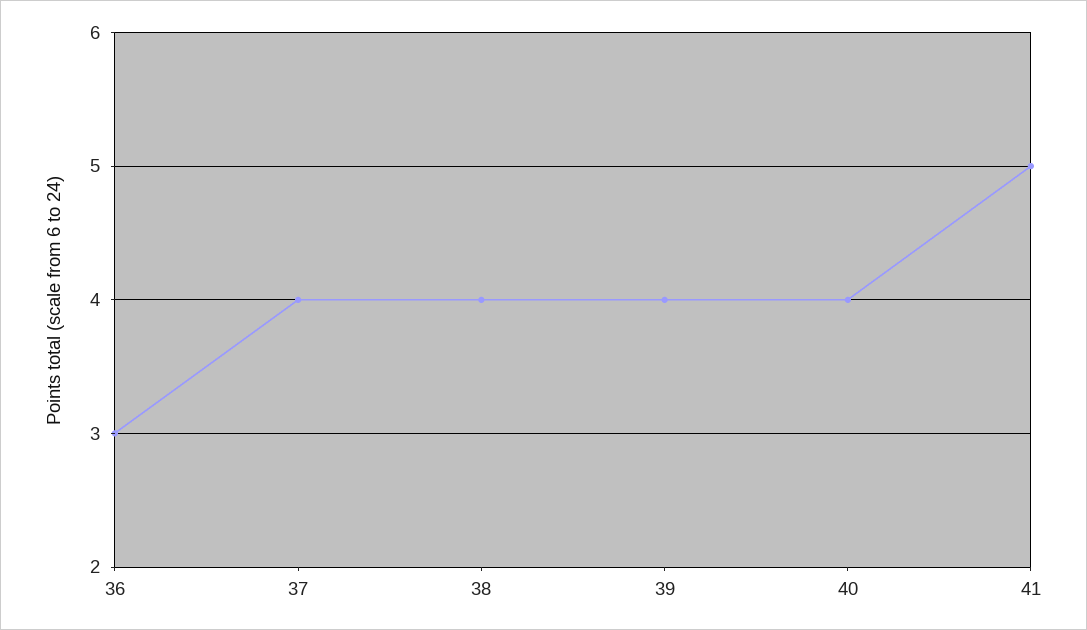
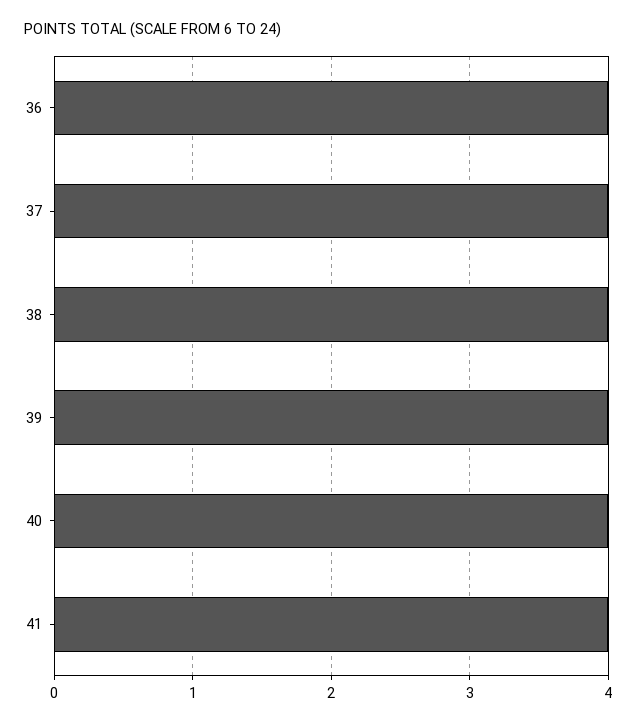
  {
-   "36": 3,
+   "36": 4,
    "37": 4,
    "38": 4,
    "39": 4,
    "40": 4,
-   "41": 5
+   "41": 4
  }

